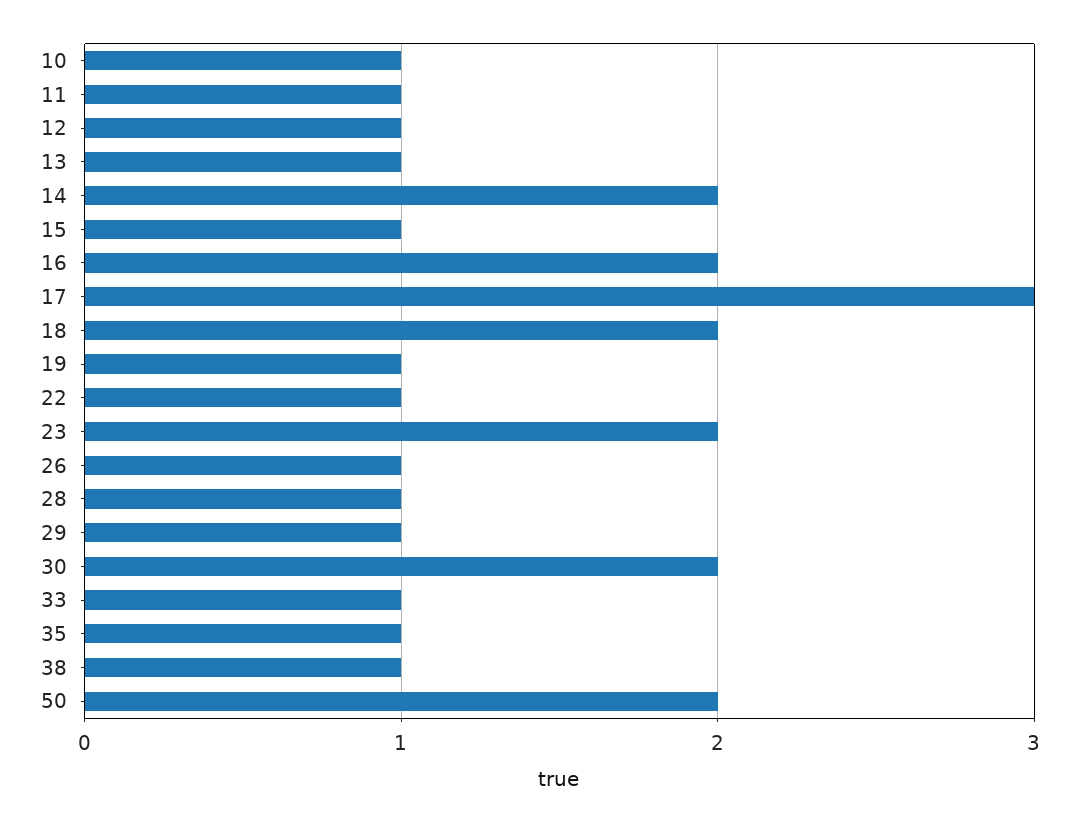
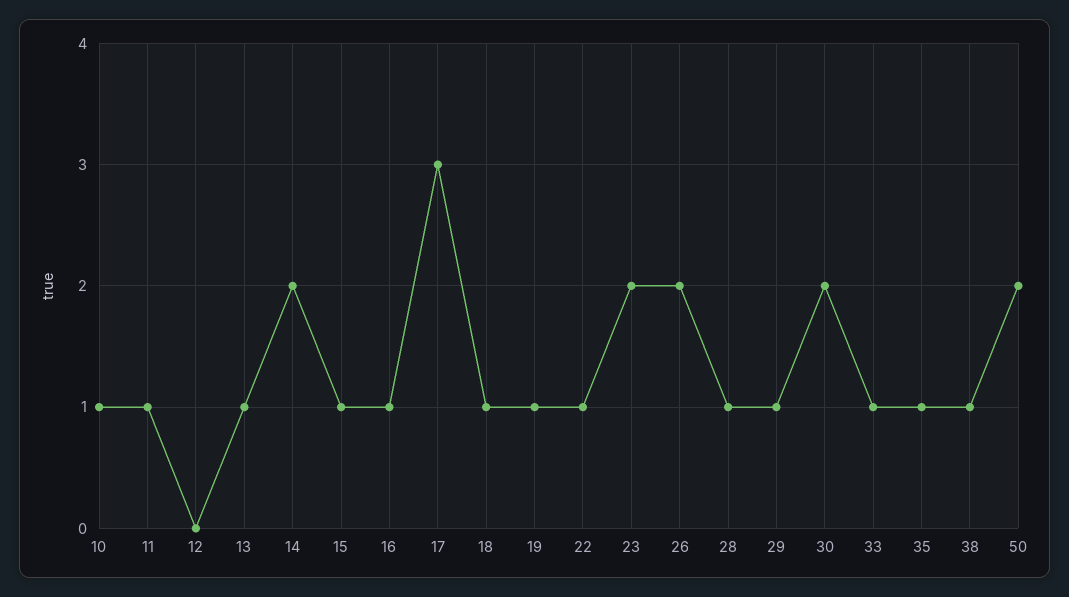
  {
    "10": 1,
    "11": 1,
-   "12": 1,
+   "12": 0,
    "13": 1,
    "14": 2,
    "15": 1,
-   "16": 2,
+   "16": 1,
    "17": 3,
-   "18": 2,
+   "18": 1,
    "19": 1,
    "22": 1,
    "23": 2,
-   "26": 1,
+   "26": 2,
    "28": 1,
    "29": 1,
    "30": 2,
    "33": 1,
    "35": 1,
    "38": 1,
    "50": 2
  }

